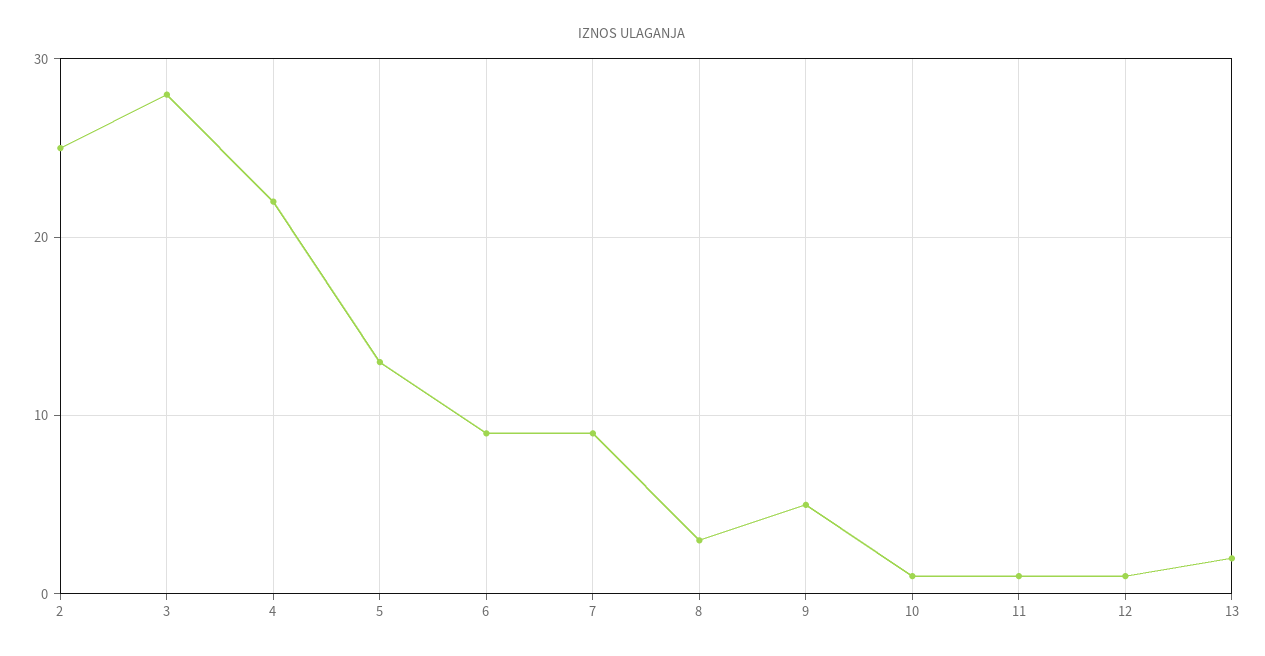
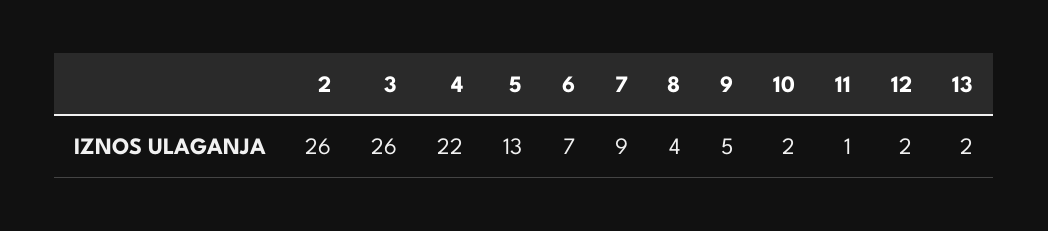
  {
-   "2": 25,
+   "2": 26,
-   "3": 28,
+   "3": 26,
    "4": 22,
    "5": 13,
-   "6": 9,
+   "6": 7,
    "7": 9,
-   "8": 3,
+   "8": 4,
    "9": 5,
-   "10": 1,
+   "10": 2,
    "11": 1,
-   "12": 1,
+   "12": 2,
    "13": 2
  }

